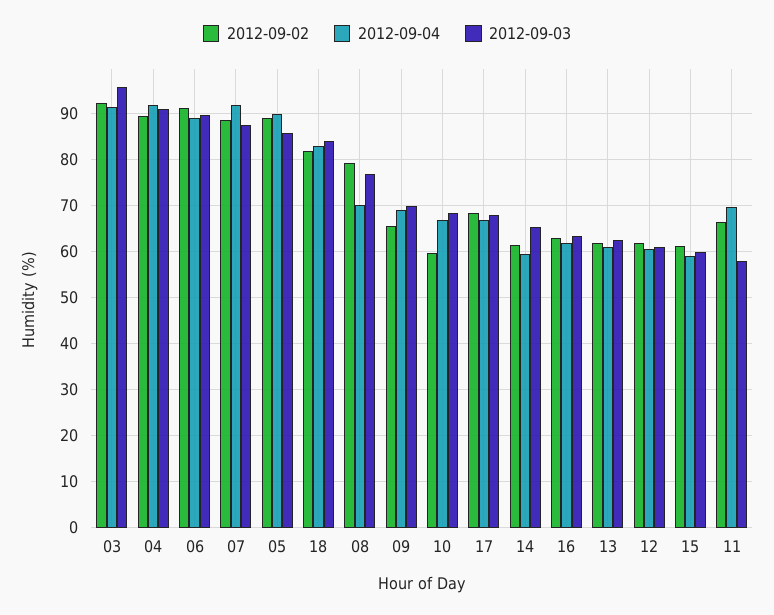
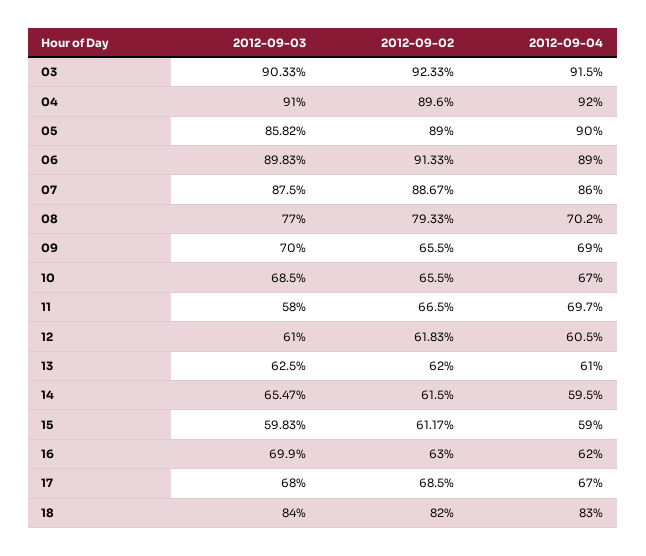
  {
    "2012-09-02": {
      "03": 92.33,
      "04": 89.6,
      "06": 91.33,
      "07": 88.67,
      "05": 89,
      "18": 82,
      "08": 79.33,
      "09": 65.5,
-     "10": 60,
+     "10": 65.5,
      "17": 68.5,
      "14": 61.5,
      "16": 63,
      "13": 62,
      "12": 61.83,
      "15": 61.17,
      "11": 66.5
    },
    "2012-09-04": {
      "03": 91.5,
      "04": 92,
      "06": 89,
-     "07": 92,
+     "07": 86,
      "05": 90,
      "18": 83,
      "08": 70.2,
      "09": 69,
      "10": 67,
      "17": 67,
      "14": 59.5,
      "16": 62,
      "13": 61,
      "12": 60.5,
      "15": 59,
      "11": 69.7
    },
    "2012-09-03": {
-     "03": 96,
+     "03": 90.33,
      "04": 91,
      "06": 89.83,
      "07": 87.5,
      "05": 85.82,
      "18": 84,
      "08": 77,
      "09": 70,
      "10": 68.5,
      "17": 68,
      "14": 65.47,
-     "16": 64,
+     "16": 69.9,
      "13": 62.5,
      "12": 61,
      "15": 59.83,
      "11": 58
    }
  }

